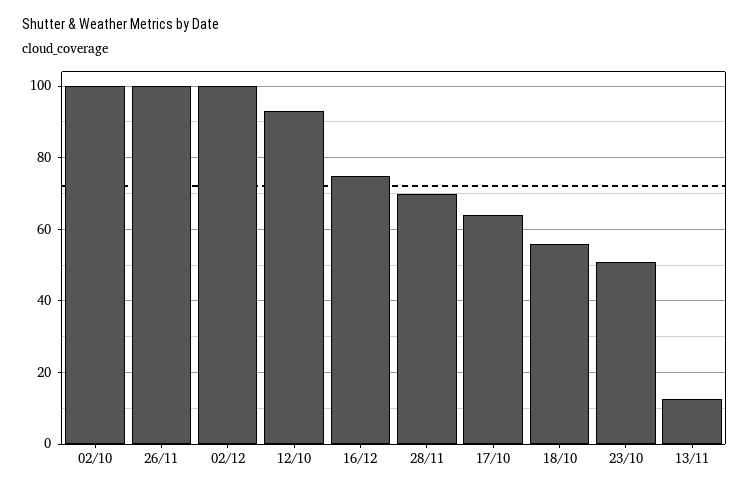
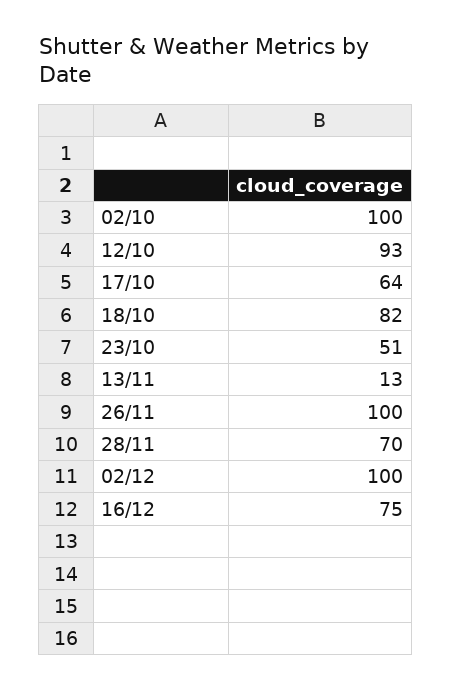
  {
    "02/10": 100,
    "26/11": 100,
    "02/12": 100,
    "12/10": 93,
    "16/12": 75,
    "28/11": 70,
    "17/10": 64,
-   "18/10": 56,
+   "18/10": 82,
    "23/10": 51,
    "13/11": 13
  }

